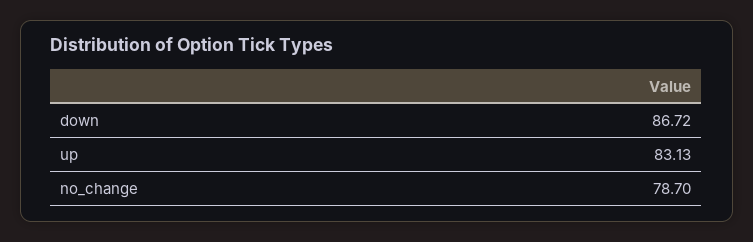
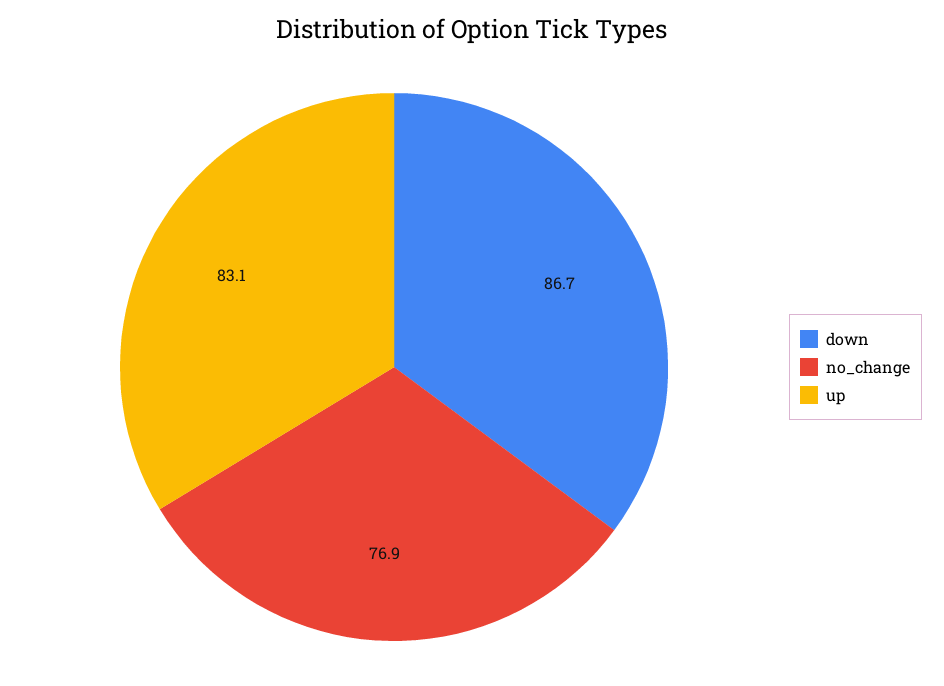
  {
    "down": 86.72,
    "up": 83.13,
-   "no_change": 78.7
+   "no_change": 76.9
  }

